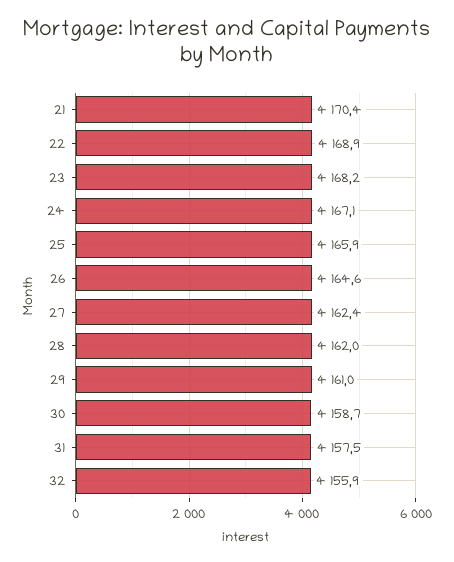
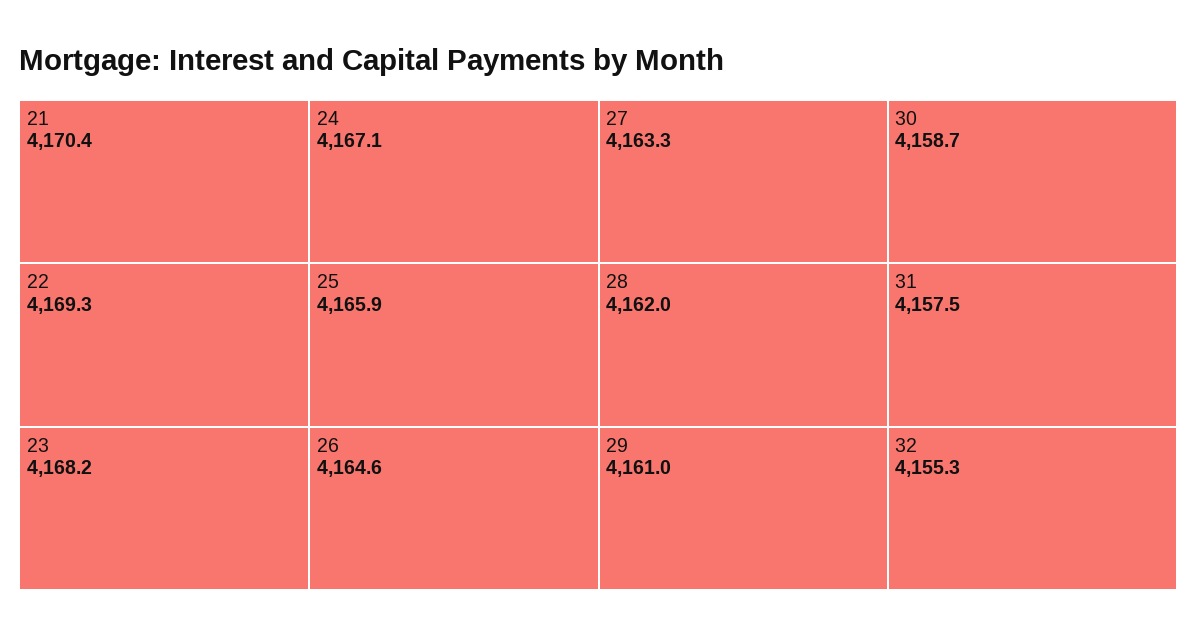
  {
    "21": 4170.4,
-   "22": 4168.9,
+   "22": 4169.3,
    "23": 4168.2,
    "24": 4167.1,
    "25": 4165.9,
    "26": 4164.6,
-   "27": 4162.4,
+   "27": 4163.3,
    "28": 4162,
    "29": 4161,
    "30": 4158.7,
    "31": 4157.5,
-   "32": 4155.9
+   "32": 4155.3
  }

